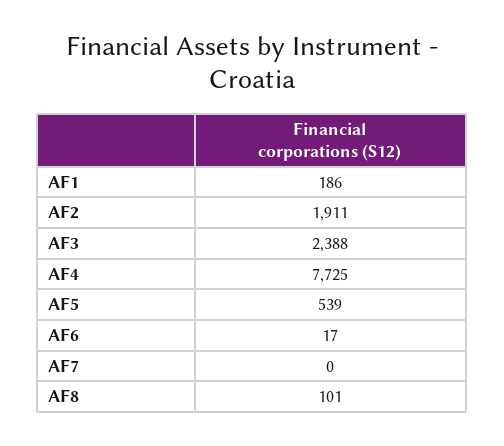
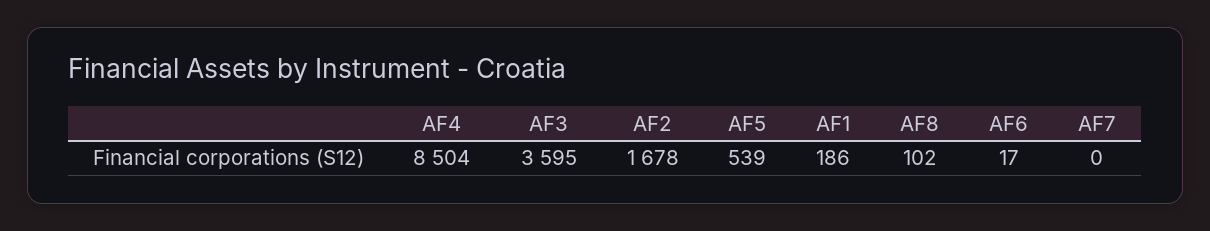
  {
    "AF1": 186,
-   "AF2": 1911,
+   "AF2": 1678,
-   "AF3": 2388,
+   "AF3": 3595,
-   "AF4": 7725,
+   "AF4": 8504,
    "AF5": 539,
    "AF6": 17,
    "AF7": 0,
-   "AF8": 101
+   "AF8": 102
  }

